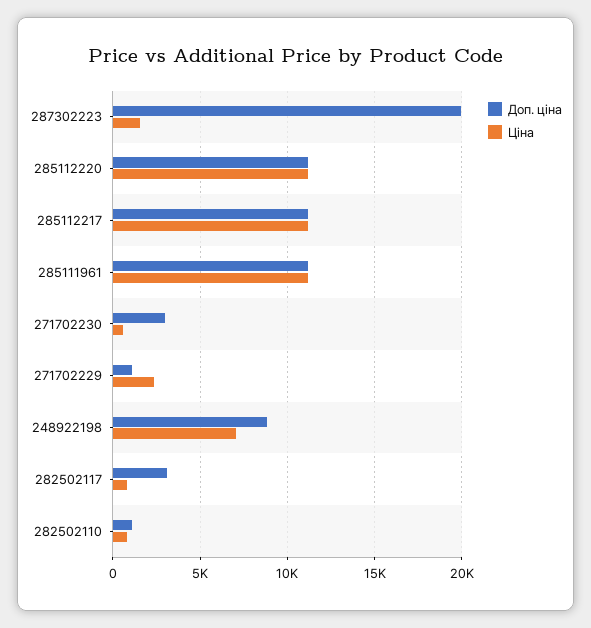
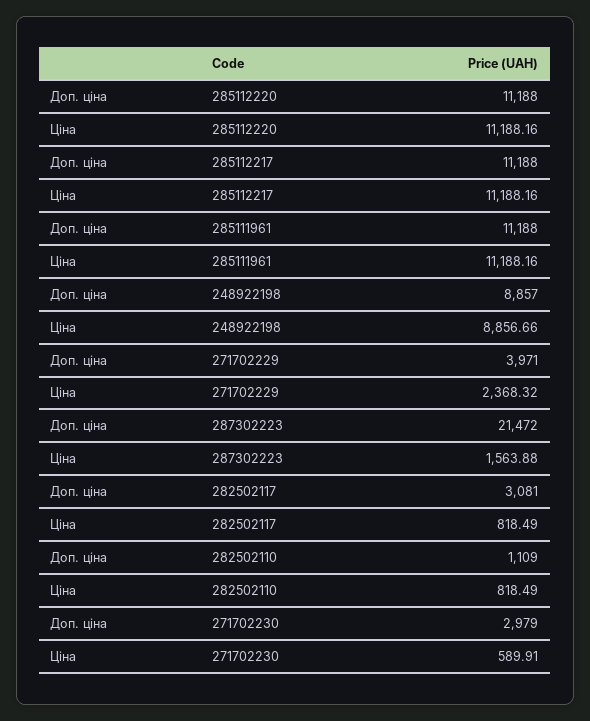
  {
    "Доп. ціна": {
-     "287302223": 20000,
+     "287302223": 21472,
      "285112220": 11188,
      "285112217": 11188,
      "285111961": 11188,
      "271702230": 2979,
-     "271702229": 1000,
+     "271702229": 3971,
      "248922198": 8857,
      "282502117": 3081,
      "282502110": 1109
    },
    "Ціна": {
      "287302223": 1563.88,
      "285112220": 11188.16,
      "285112217": 11188.16,
      "285111961": 11188.16,
      "271702230": 589.91,
      "271702229": 2368.32,
-     "248922198": 7000,
+     "248922198": 8856.66,
      "282502117": 818.49,
      "282502110": 818.49
    }
  }

